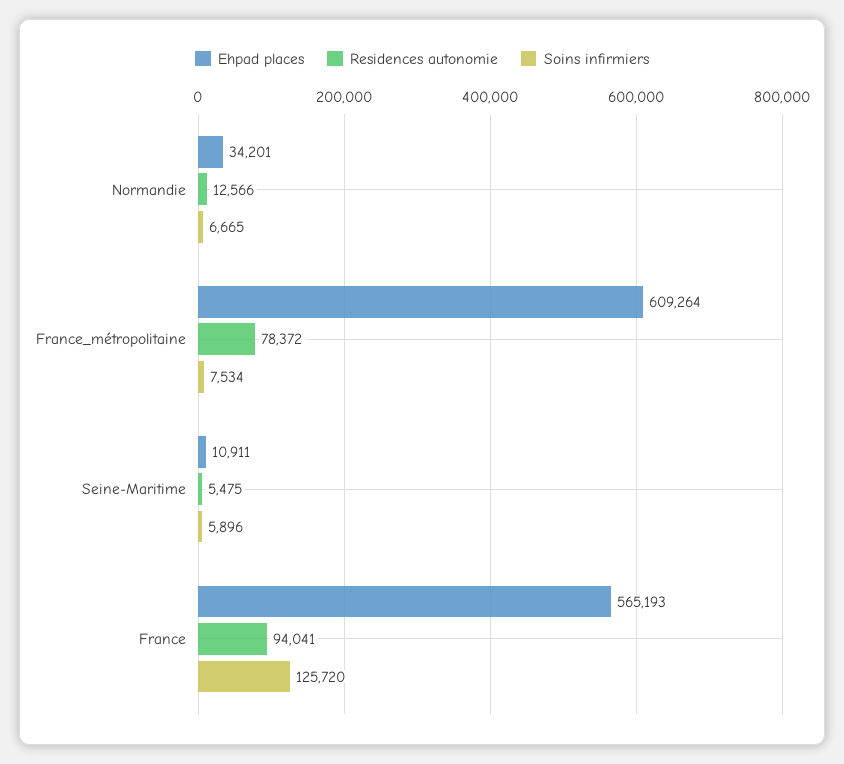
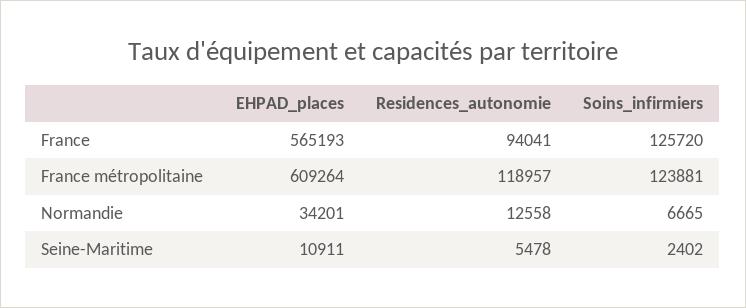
  {
    "Ehpad places": {
      "Normandie": 34201,
      "France_métropolitaine": 609264,
      "Seine-Maritime": 10911,
      "France": 565193
    },
    "Residences autonomie": {
-     "Normandie": 12566,
+     "Normandie": 12558,
-     "France_métropolitaine": 78372,
+     "France_métropolitaine": 118957,
-     "Seine-Maritime": 5475,
+     "Seine-Maritime": 5478,
      "France": 94041
    },
    "Soins infirmiers": {
      "Normandie": 6665,
-     "France_métropolitaine": 7534,
+     "France_métropolitaine": 123881,
-     "Seine-Maritime": 5896,
+     "Seine-Maritime": 2402,
      "France": 125720
    }
  }

